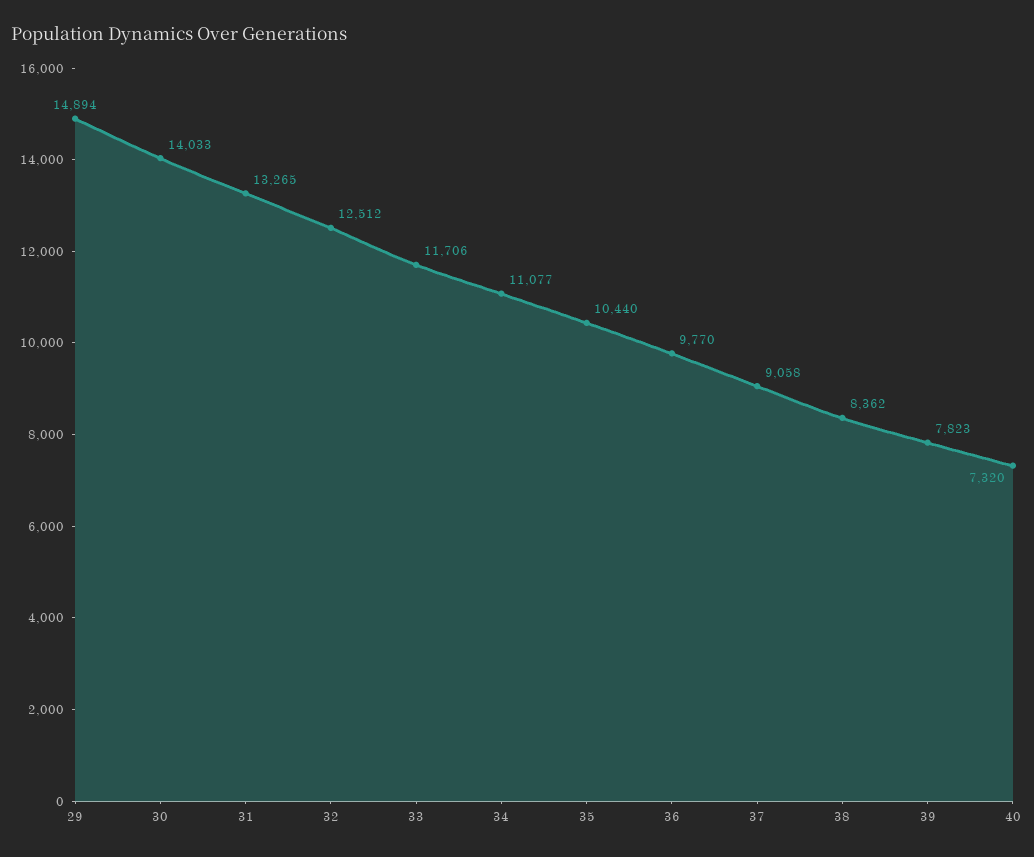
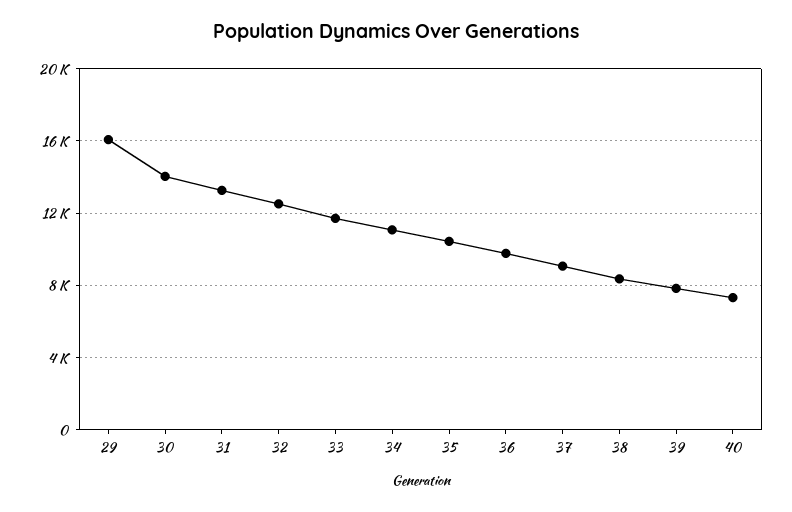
  {
-   "29": 14894,
+   "29": 16000,
    "30": 14033,
    "31": 13265,
    "32": 12512,
    "33": 11706,
    "34": 11077,
    "35": 10440,
    "36": 9770,
    "37": 9058,
    "38": 8362,
    "39": 7823,
    "40": 7320
  }

